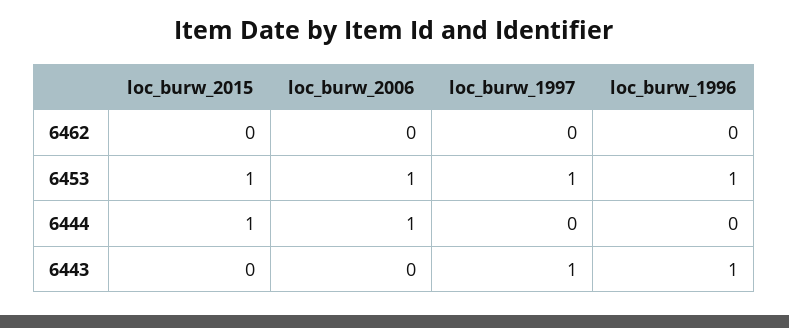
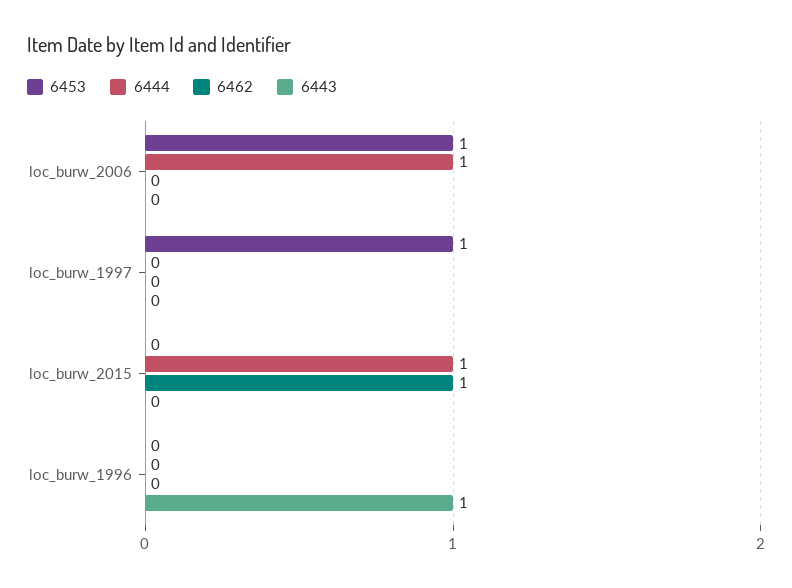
  {
    "6462": {
-     "loc_burw_2015": 0,
+     "loc_burw_2015": 1,
      "loc_burw_2006": 0,
      "loc_burw_1997": 0,
      "loc_burw_1996": 0
    },
    "6453": {
-     "loc_burw_2015": 1,
+     "loc_burw_2015": 0,
      "loc_burw_2006": 1,
      "loc_burw_1997": 1,
-     "loc_burw_1996": 1
+     "loc_burw_1996": 0
    },
    "6444": {
      "loc_burw_2015": 1,
      "loc_burw_2006": 1,
      "loc_burw_1997": 0,
      "loc_burw_1996": 0
    },
    "6443": {
      "loc_burw_2015": 0,
      "loc_burw_2006": 0,
-     "loc_burw_1997": 1,
+     "loc_burw_1997": 0,
      "loc_burw_1996": 1
    }
  }

